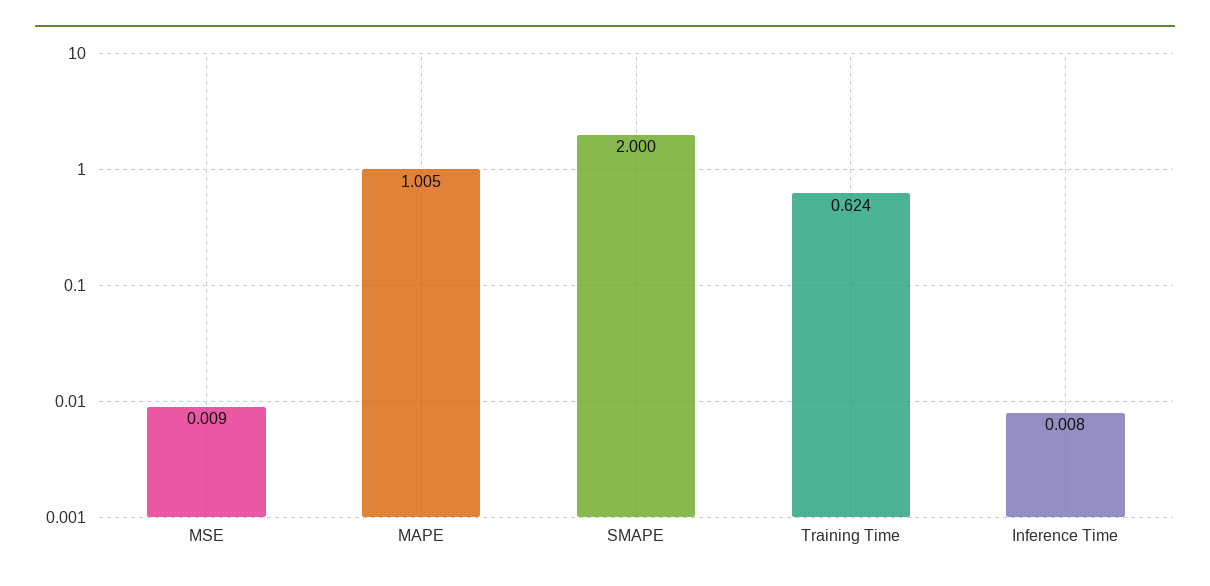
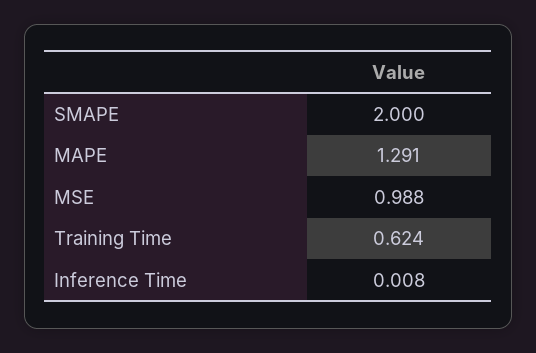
  {
-   "MSE": 0.009,
+   "MSE": 0.988,
-   "MAPE": 1.005,
+   "MAPE": 1.291,
    "SMAPE": 2,
    "Training Time": 0.624,
    "Inference Time": 0.008
  }

